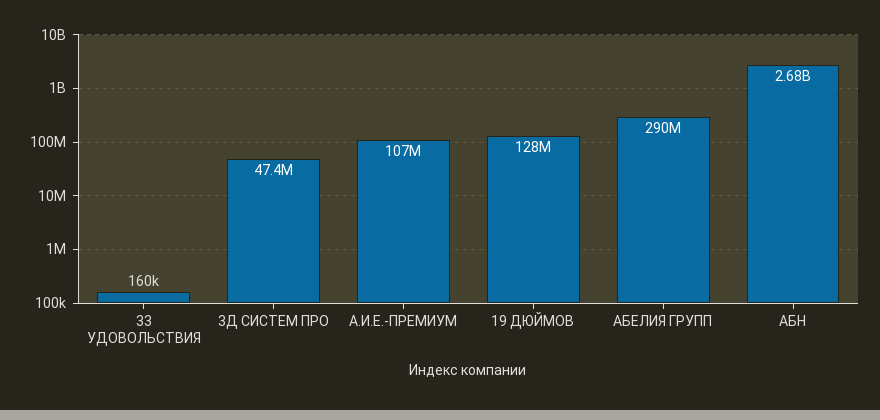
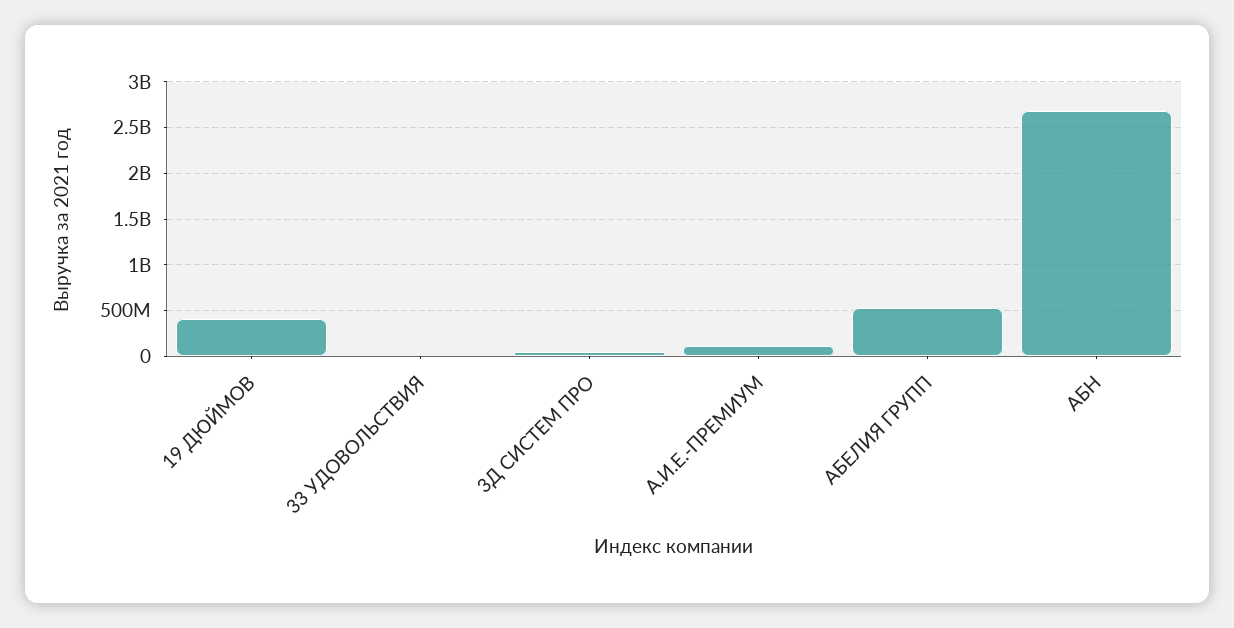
  {
    "33 УДОВОЛЬСТВИЯ": 160000,
    "3Д СИСТЕМ ПРО": 47400000,
    "А.И.Е.-ПРЕМИУМ": 107000000,
-   "19 ДЮЙМОВ": 128000000,
+   "19 ДЮЙМОВ": 400000000,
-   "АБЕЛИЯ ГРУПП": 290000000,
+   "АБЕЛИЯ ГРУПП": 500000000,
    "АБН": 2680000000
  }

